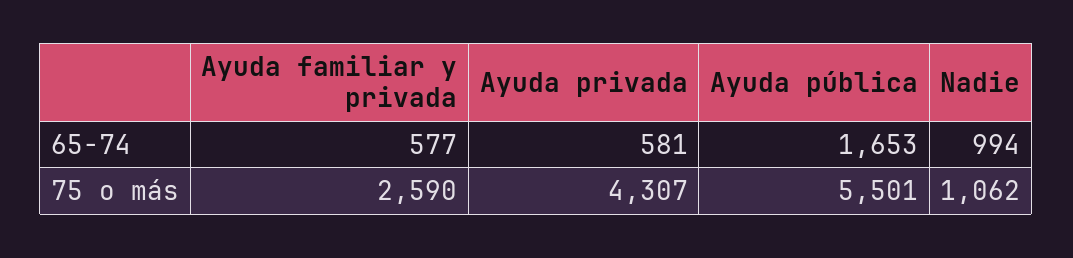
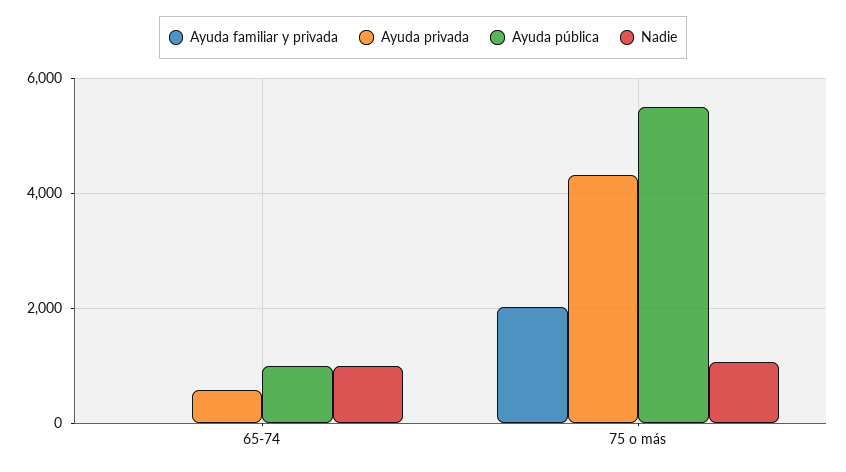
  {
    "Ayuda familiar y privada": {
-     "65-74": 577,
+     "65-74": 0,
-     "75 o más": 2590
+     "75 o más": 2000
    },
    "Ayuda privada": {
      "65-74": 581,
      "75 o más": 4307
    },
    "Ayuda pública": {
-     "65-74": 1653,
+     "65-74": 1000,
      "75 o más": 5501
    },
    "Nadie": {
      "65-74": 994,
      "75 o más": 1062
    }
  }

